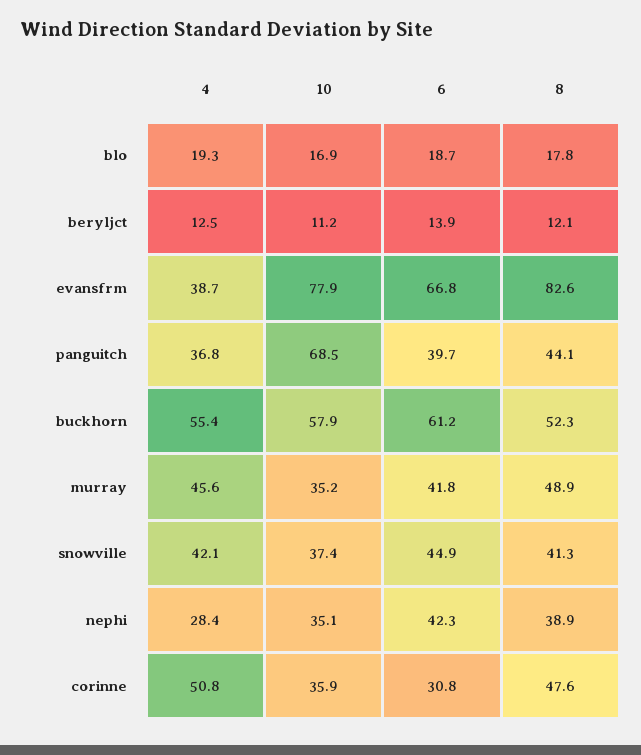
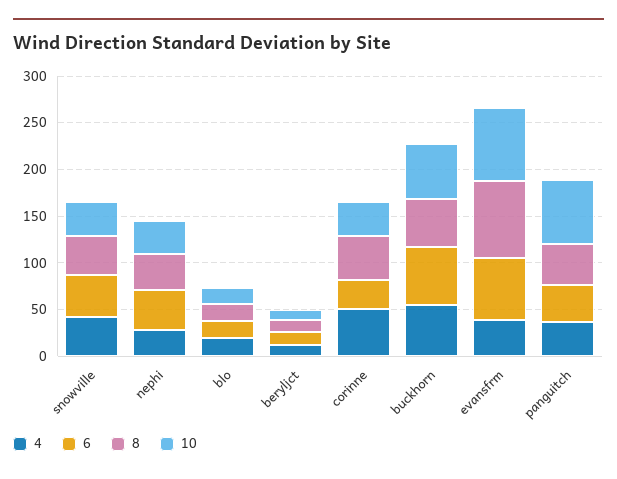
  {
    "4": {
      "blo": 19.3,
      "beryljct": 12.5,
      "evansfrm": 38.7,
      "panguitch": 36.8,
      "buckhorn": 55.4,
-     "murray": 45.6,
      "snowville": 42.1,
      "nephi": 28.4,
      "corinne": 50.8
    },
    "10": {
      "blo": 16.9,
      "beryljct": 11.2,
      "evansfrm": 77.9,
      "panguitch": 68.5,
      "buckhorn": 57.9,
-     "murray": 35.2,
      "snowville": 37.4,
      "nephi": 35.1,
      "corinne": 35.9
    },
    "6": {
      "blo": 18.7,
      "beryljct": 13.9,
      "evansfrm": 66.8,
      "panguitch": 39.7,
      "buckhorn": 61.2,
-     "murray": 41.8,
      "snowville": 44.9,
      "nephi": 42.3,
      "corinne": 30.8
    },
    "8": {
      "blo": 17.8,
      "beryljct": 12.1,
      "evansfrm": 82.6,
      "panguitch": 44.1,
      "buckhorn": 52.3,
-     "murray": 48.9,
      "snowville": 41.3,
      "nephi": 38.9,
      "corinne": 47.6
    }
  }

